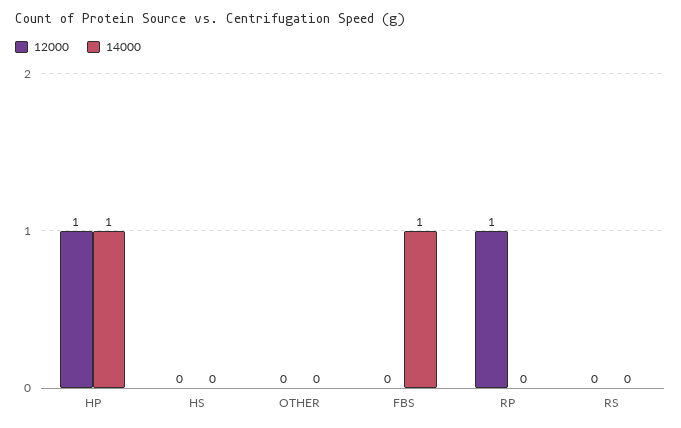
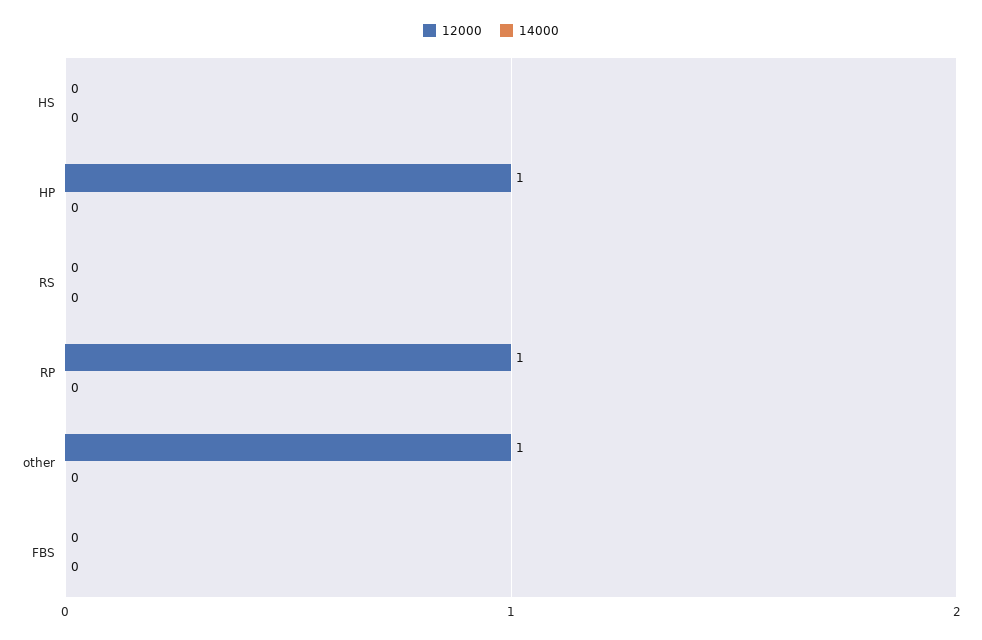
  {
    "12000": {
      "HP": 1,
      "HS": 0,
-     "OTHER": 0,
+     "OTHER": 1,
      "FBS": 0,
      "RP": 1,
      "RS": 0
    },
    "14000": {
-     "HP": 1,
+     "HP": 0,
      "HS": 0,
      "OTHER": 0,
-     "FBS": 1,
+     "FBS": 0,
      "RP": 0,
      "RS": 0
    }
  }

